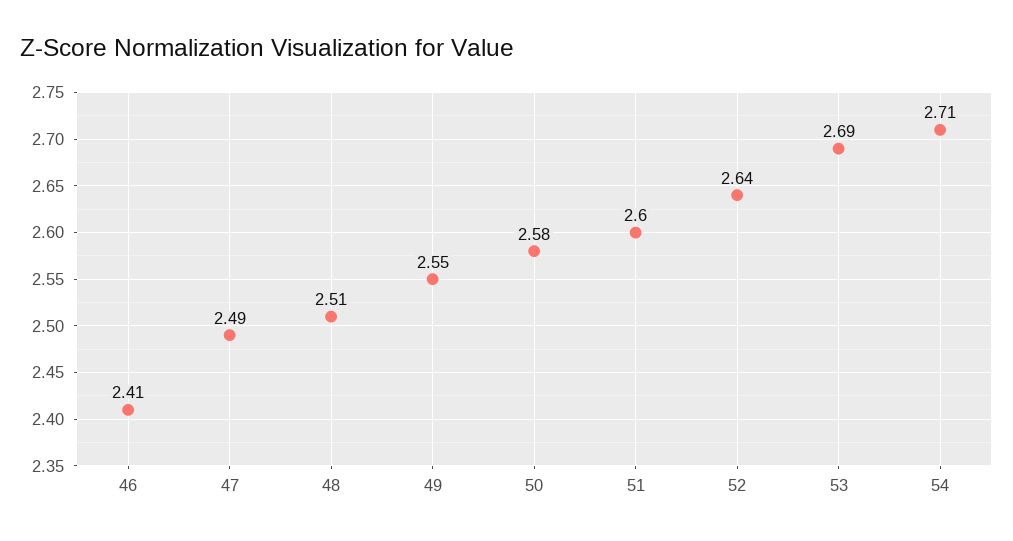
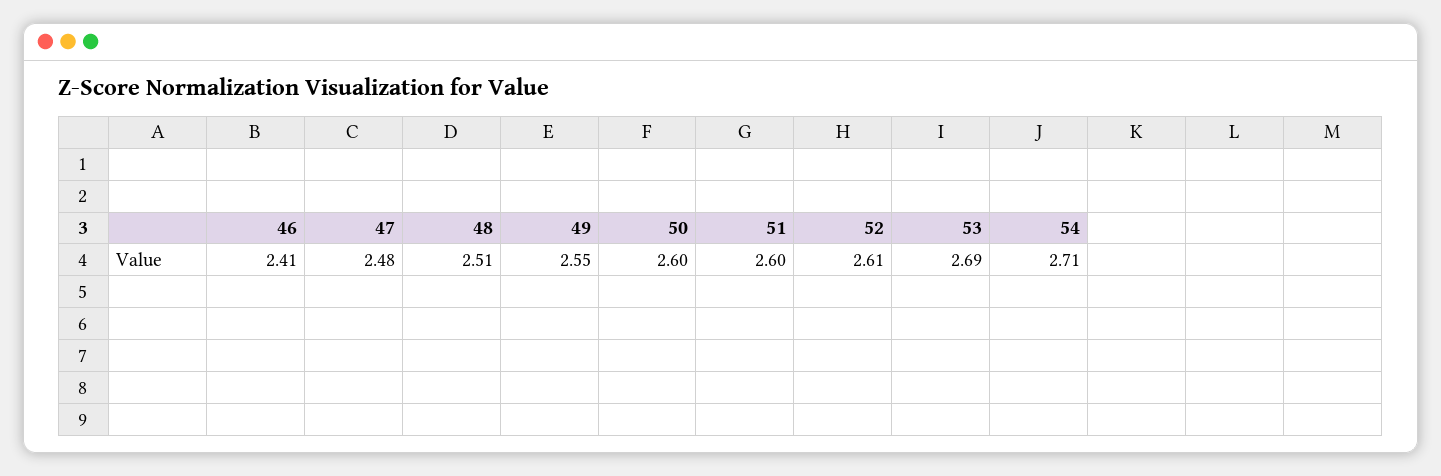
  {
    "46": 2.41,
-   "47": 2.49,
+   "47": 2.48,
    "48": 2.51,
    "49": 2.55,
-   "50": 2.58,
+   "50": 2.6,
    "51": 2.6,
-   "52": 2.64,
+   "52": 2.61,
    "53": 2.69,
    "54": 2.71
  }

